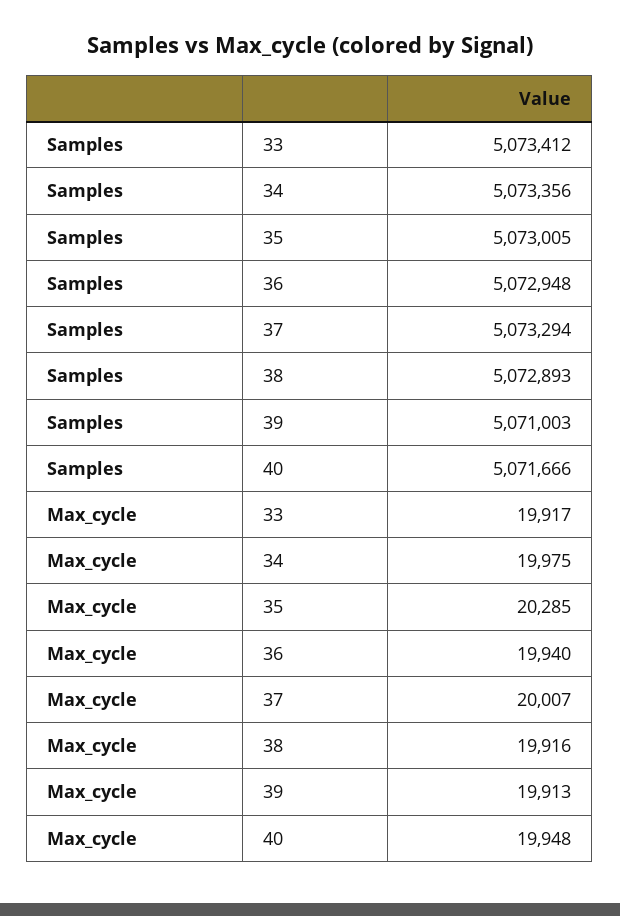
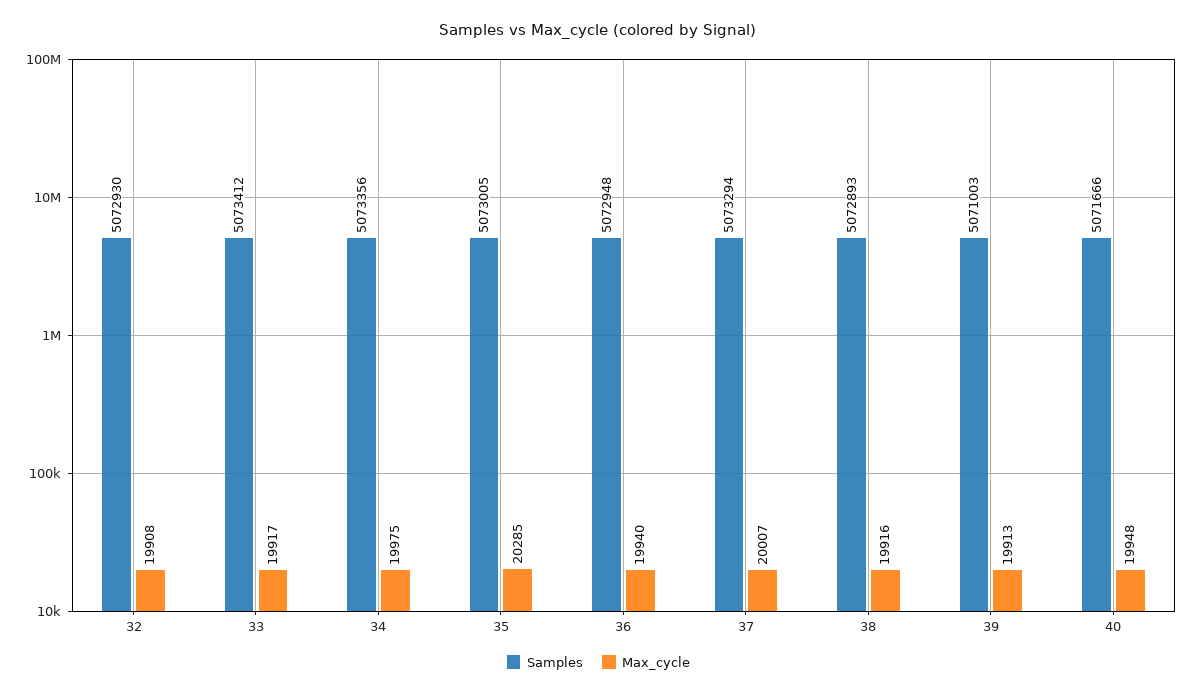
  {
    "Samples": {
      "33": 5073412,
      "34": 5073356,
      "35": 5073005,
      "36": 5072948,
      "37": 5073294,
      "38": 5072893,
      "39": 5071003,
-     "40": 5071666
+     "40": 5071666,
+     "32": 5072930
    },
    "Max_cycle": {
      "33": 19917,
      "34": 19975,
      "35": 20285,
      "36": 19940,
      "37": 20007,
      "38": 19916,
      "39": 19913,
-     "40": 19948
+     "40": 19948,
+     "32": 19908
    }
  }

